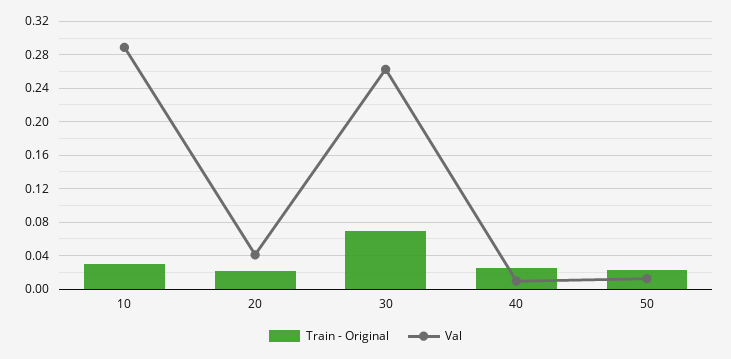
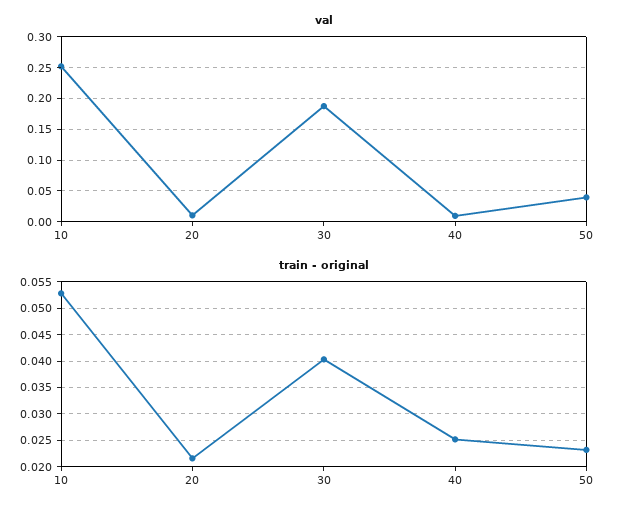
  {
    "Train - Original": {
-     "10": 0.03,
+     "10": 0.0525,
      "20": 0.0225,
-     "30": 0.07,
+     "30": 0.04,
      "40": 0.025,
      "50": 0.0225
    },
    "Val": {
-     "10": 0.29,
+     "10": 0.25,
-     "20": 0.04,
+     "20": 0.01,
-     "30": 0.26,
+     "30": 0.19,
      "40": 0.01,
-     "50": 0.01
+     "50": 0.04
    }
  }

